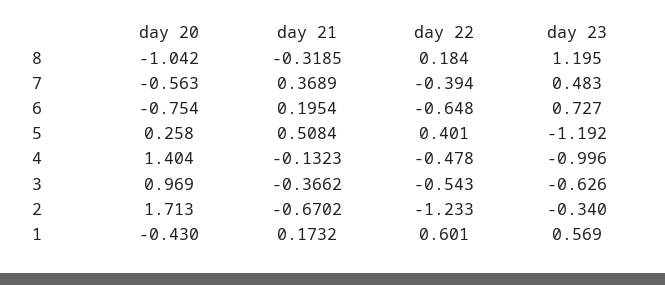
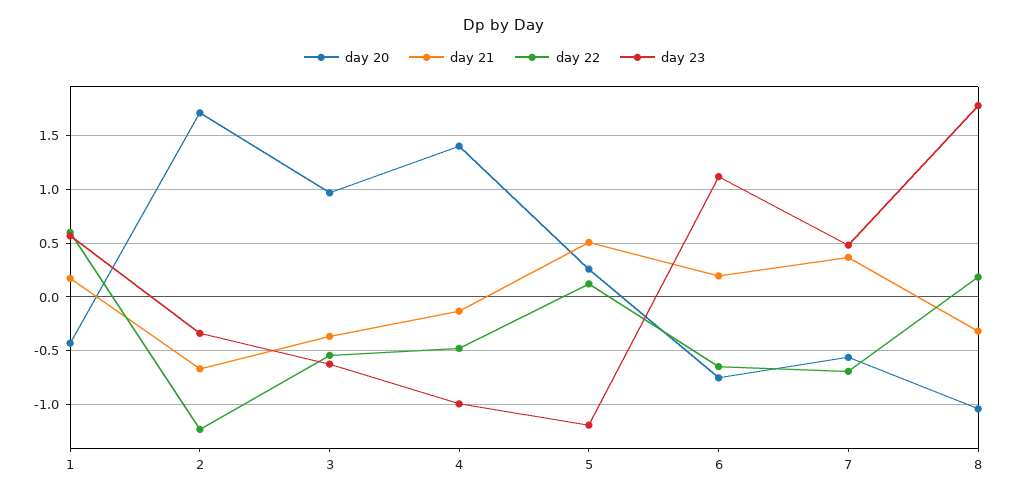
  {
    "day 20": {
      "8": -1.042,
      "7": -0.563,
      "6": -0.754,
      "5": 0.258,
      "4": 1.404,
      "3": 0.969,
      "2": 1.713,
      "1": -0.43
    },
    "day 21": {
      "8": -0.3185,
      "7": 0.3689,
      "6": 0.1954,
      "5": 0.5084,
      "4": -0.1323,
      "3": -0.3662,
      "2": -0.6702,
      "1": 0.1732
    },
    "day 22": {
      "8": 0.184,
-     "7": -0.394,
+     "7": -0.7,
      "6": -0.648,
-     "5": 0.401,
+     "5": 0.1,
      "4": -0.478,
      "3": -0.543,
      "2": -1.233,
      "1": 0.601
    },
    "day 23": {
-     "8": 1.195,
+     "8": 1.8,
      "7": 0.483,
-     "6": 0.727,
+     "6": 1.1,
      "5": -1.192,
      "4": -0.996,
      "3": -0.626,
      "2": -0.34,
      "1": 0.569
    }
  }

